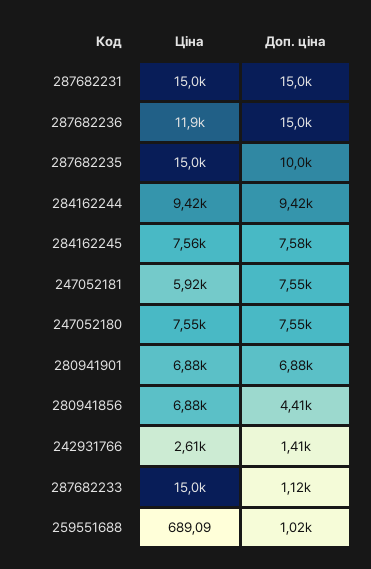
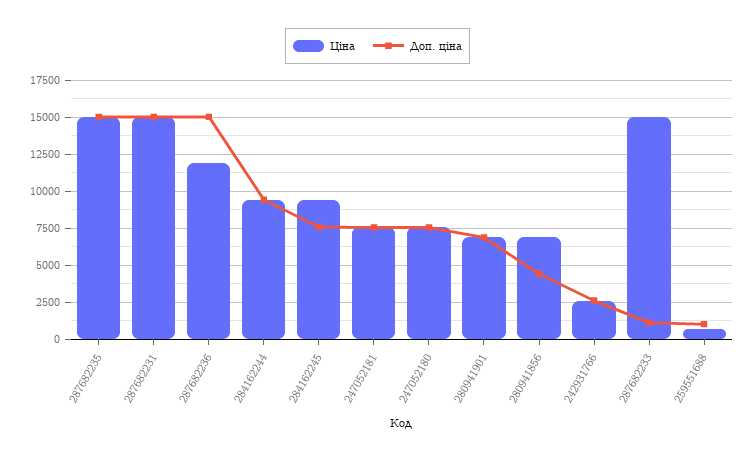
  {
    "Ціна": {
      "287682231": 15000,
      "287682236": 11900,
      "287682235": 15000,
      "284162244": 9420,
-     "284162245": 7560,
+     "284162245": 9500,
-     "247052181": 5920,
+     "247052181": 7500,
      "247052180": 7550,
      "280941901": 6880,
      "280941856": 6880,
      "242931766": 2610,
      "287682233": 15000,
      "259551688": 689.09
    },
    "Доп. ціна": {
      "287682231": 15000,
      "287682236": 15000,
-     "287682235": 10000,
+     "287682235": 15000,
      "284162244": 9420,
      "284162245": 7580,
      "247052181": 7550,
      "247052180": 7550,
      "280941901": 6880,
      "280941856": 4410,
-     "242931766": 1410,
+     "242931766": 2500,
      "287682233": 1120,
      "259551688": 1020
    }
  }

